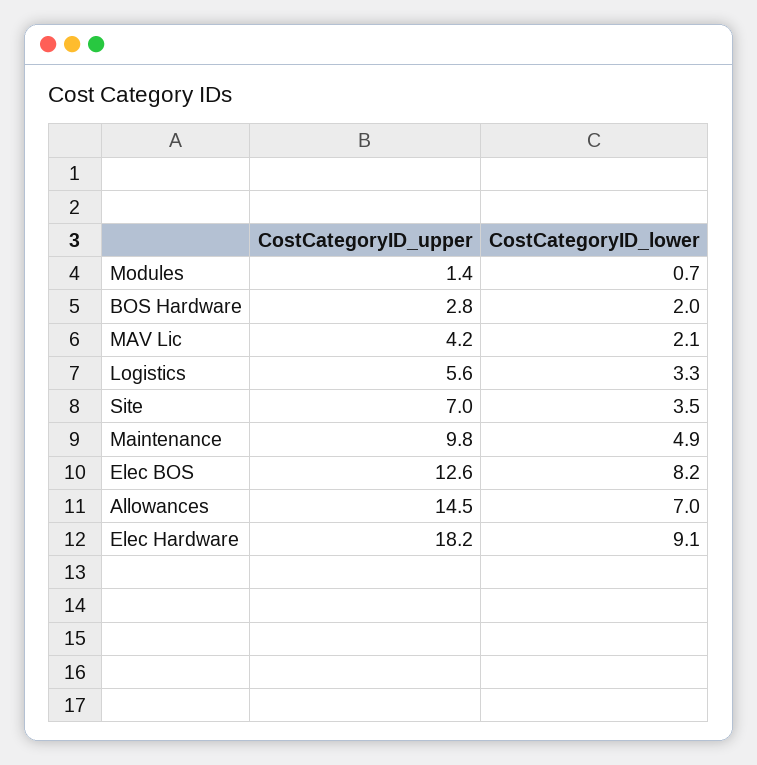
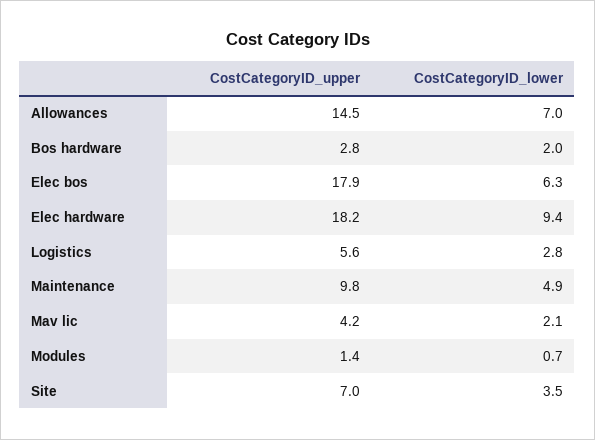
  {
    "CostCategoryID_upper": {
      "Modules": 1.4,
      "BOS Hardware": 2.8,
      "MAV Lic": 4.2,
      "Logistics": 5.6,
      "Site": 7,
      "Maintenance": 9.8,
-     "Elec BOS": 12.6,
+     "Elec BOS": 17.9,
      "Allowances": 14.5,
      "Elec Hardware": 18.2
    },
    "CostCategoryID_lower": {
      "Modules": 0.7,
      "BOS Hardware": 2,
      "MAV Lic": 2.1,
-     "Logistics": 3.3,
+     "Logistics": 2.8,
      "Site": 3.5,
      "Maintenance": 4.9,
-     "Elec BOS": 8.2,
+     "Elec BOS": 6.3,
      "Allowances": 7,
-     "Elec Hardware": 9.1
+     "Elec Hardware": 9.4
    }
  }

